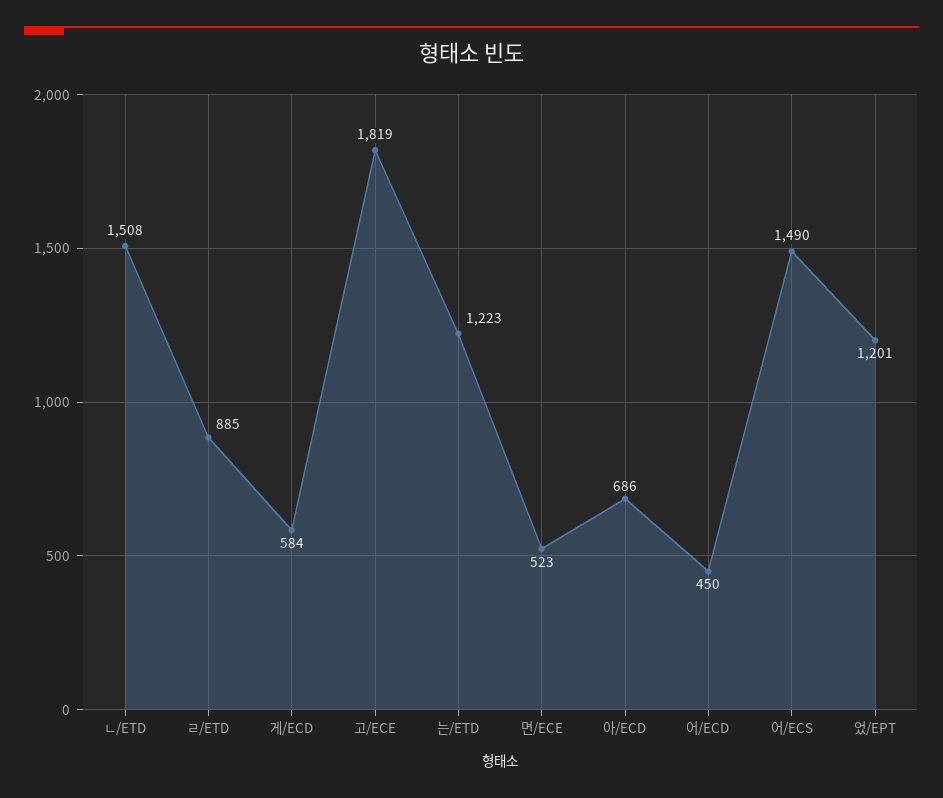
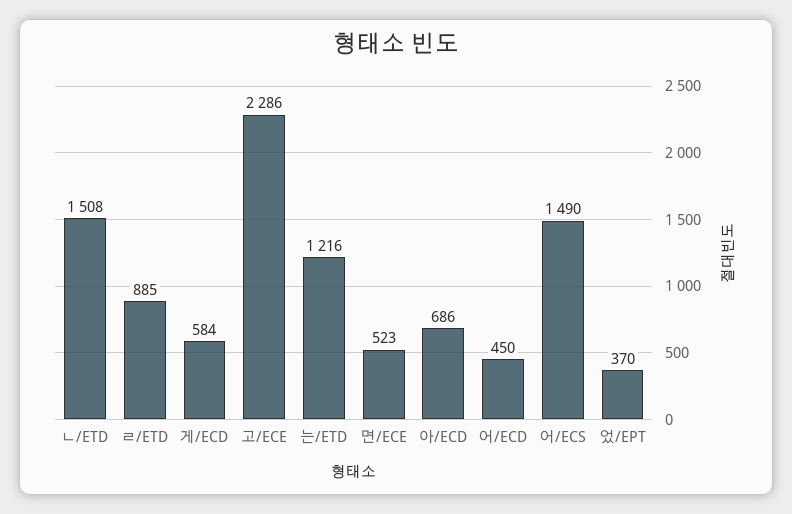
  {
    "ㄴ/ETD": 1508,
    "ㄹ/ETD": 885,
    "게/ECD": 584,
-   "고/ECE": 1819,
+   "고/ECE": 2286,
-   "는/ETD": 1223,
+   "는/ETD": 1216,
    "면/ECE": 523,
    "아/ECD": 686,
    "어/ECD": 450,
    "어/ECS": 1490,
-   "었/EPT": 1201
+   "었/EPT": 370
  }

